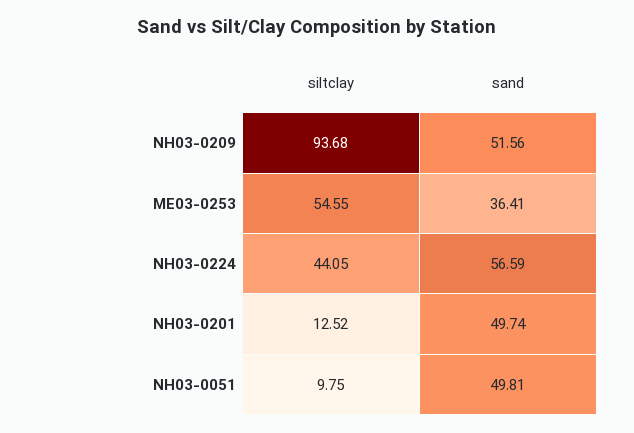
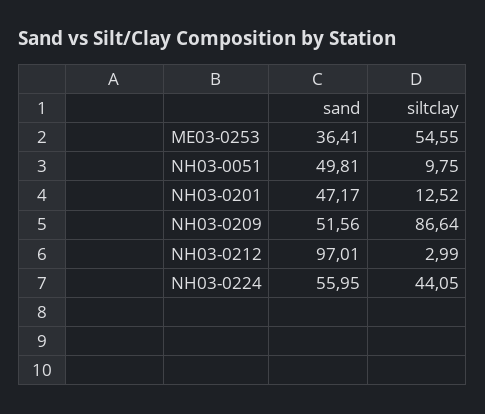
  {
    "siltclay": {
-     "NH03-0209": 93.68,
+     "NH03-0209": 86.64,
      "ME03-0253": 54.55,
      "NH03-0224": 44.05,
      "NH03-0201": 12.52,
-     "NH03-0051": 9.75
+     "NH03-0051": 9.75,
+     "NH03-0212": 2.99
    },
    "sand": {
      "NH03-0209": 51.56,
      "ME03-0253": 36.41,
-     "NH03-0224": 56.59,
+     "NH03-0224": 55.95,
-     "NH03-0201": 49.74,
+     "NH03-0201": 47.17,
-     "NH03-0051": 49.81
+     "NH03-0051": 49.81,
+     "NH03-0212": 97.01
    }
  }

